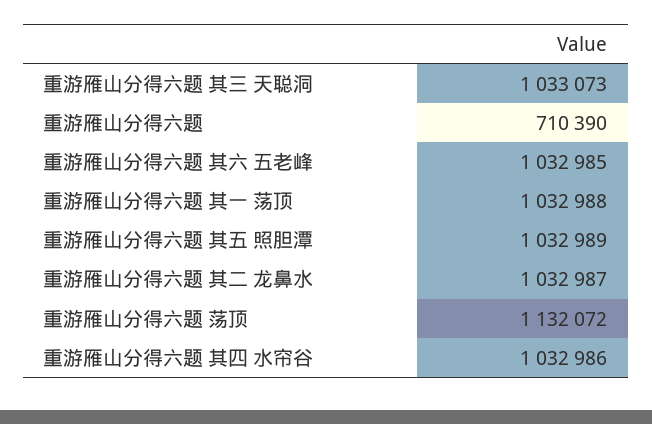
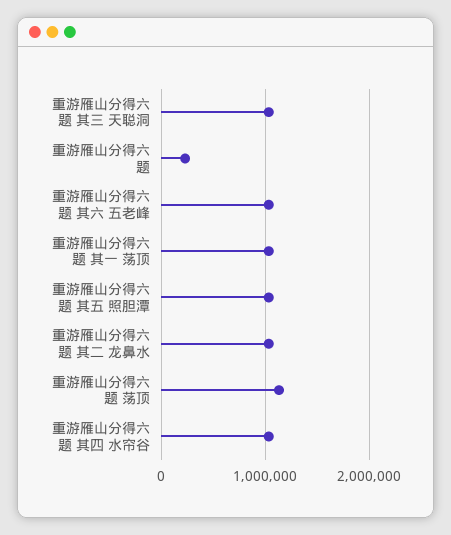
  {
    "重游雁山分得六题 其三 天聪洞": 1033073,
-   "重游雁山分得六题": 710390,
+   "重游雁山分得六题": 200000,
    "重游雁山分得六题 其六 五老峰": 1032985,
    "重游雁山分得六题 其一 荡顶": 1032988,
    "重游雁山分得六题 其五 照胆潭": 1032989,
    "重游雁山分得六题 其二 龙鼻水": 1032987,
    "重游雁山分得六题 荡顶": 1132072,
    "重游雁山分得六题 其四 水帘谷": 1032986
  }

